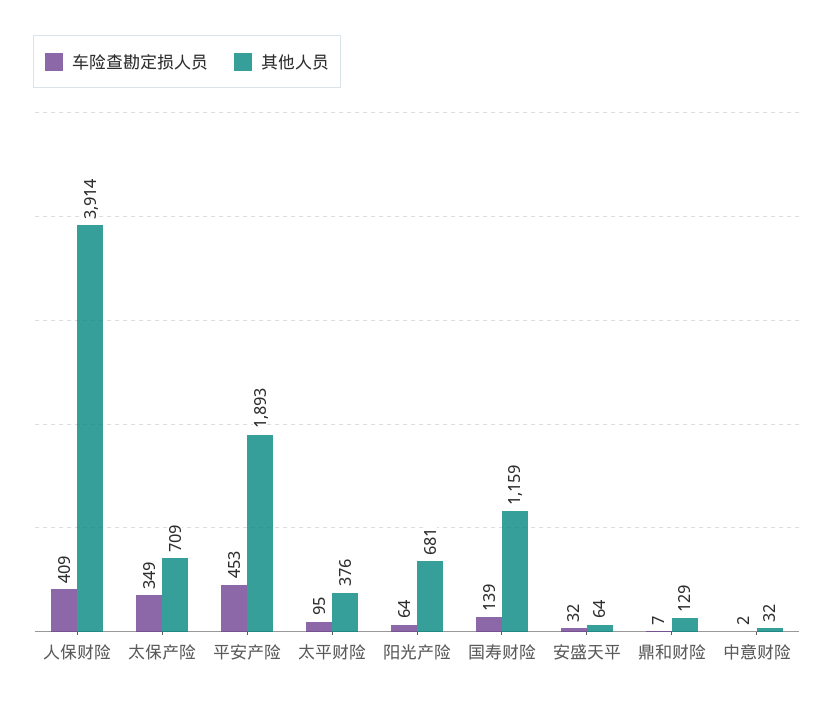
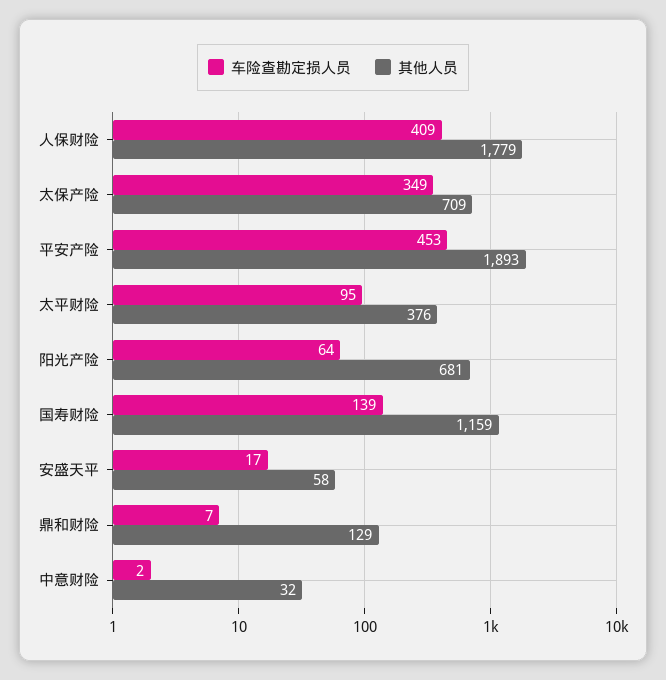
  {
    "车险查勘定损人员": {
      "人保财险": 409,
      "太保产险": 349,
      "平安产险": 453,
      "太平财险": 95,
      "阳光产险": 64,
      "国寿财险": 139,
-     "安盛天平": 32,
+     "安盛天平": 17,
      "鼎和财险": 7,
      "中意财险": 2
    },
    "其他人员": {
-     "人保财险": 3914,
+     "人保财险": 1779,
      "太保产险": 709,
      "平安产险": 1893,
      "太平财险": 376,
      "阳光产险": 681,
      "国寿财险": 1159,
-     "安盛天平": 64,
+     "安盛天平": 58,
      "鼎和财险": 129,
      "中意财险": 32
    }
  }

